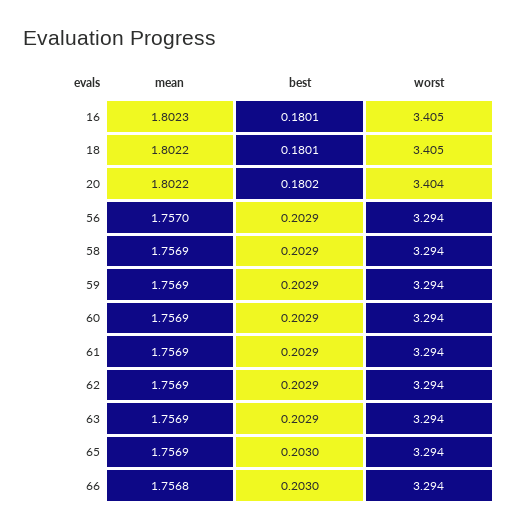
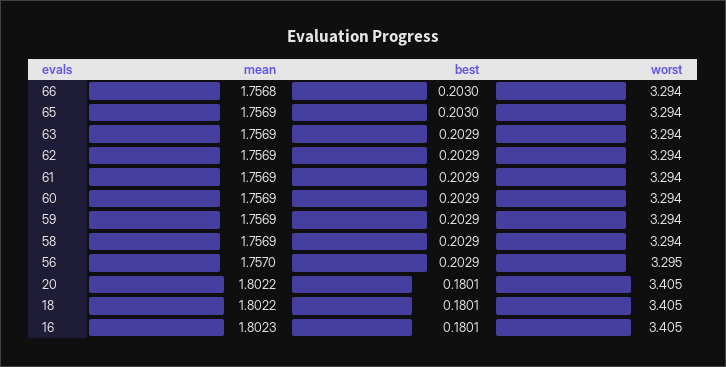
  {
    "mean": {
      "16": 1.8023,
      "18": 1.8022,
      "20": 1.8022,
      "56": 1.757,
      "58": 1.7569,
      "59": 1.7569,
      "60": 1.7569,
      "61": 1.7569,
      "62": 1.7569,
      "63": 1.7569,
      "65": 1.7569,
      "66": 1.7568
    },
    "best": {
      "16": 0.1801,
      "18": 0.1801,
-     "20": 0.1802,
+     "20": 0.1801,
      "56": 0.2029,
      "58": 0.2029,
      "59": 0.2029,
      "60": 0.2029,
      "61": 0.2029,
      "62": 0.2029,
      "63": 0.2029,
      "65": 0.203,
      "66": 0.203
    },
    "worst": {
      "16": 3.405,
      "18": 3.405,
-     "20": 3.404,
+     "20": 3.405,
-     "56": 3.294,
+     "56": 3.295,
      "58": 3.294,
      "59": 3.294,
      "60": 3.294,
      "61": 3.294,
      "62": 3.294,
      "63": 3.294,
      "65": 3.294,
      "66": 3.294
    }
  }

